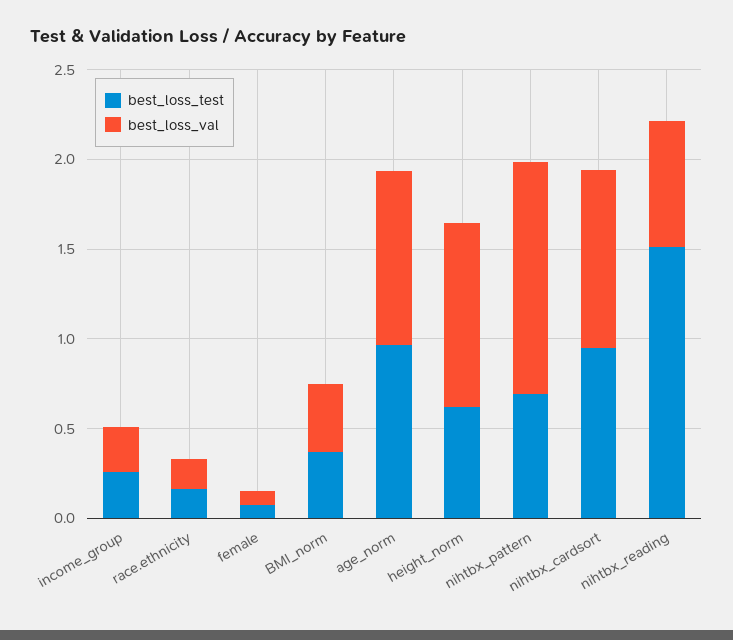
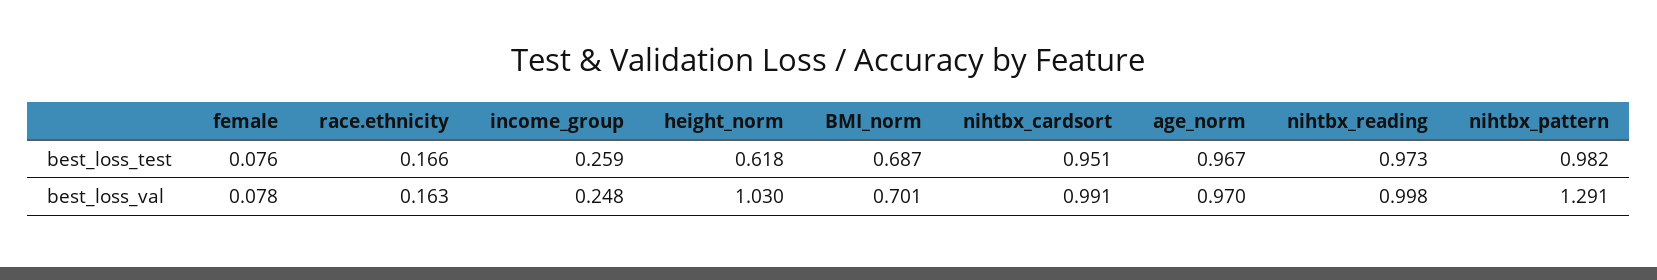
  {
    "best_loss_test": {
      "income_group": 0.259,
      "race.ethnicity": 0.166,
      "female": 0.076,
-     "BMI_norm": 0.4,
+     "BMI_norm": 0.687,
      "age_norm": 0.967,
      "height_norm": 0.618,
-     "nihtbx_pattern": 0.7,
+     "nihtbx_pattern": 0.982,
      "nihtbx_cardsort": 0.951,
-     "nihtbx_reading": 1.5
+     "nihtbx_reading": 0.973
    },
    "best_loss_val": {
      "income_group": 0.248,
      "race.ethnicity": 0.163,
      "female": 0.078,
-     "BMI_norm": 0.4,
+     "BMI_norm": 0.701,
      "age_norm": 0.97,
      "height_norm": 1.03,
      "nihtbx_pattern": 1.291,
      "nihtbx_cardsort": 0.991,
-     "nihtbx_reading": 0.7
+     "nihtbx_reading": 0.998
    }
  }

